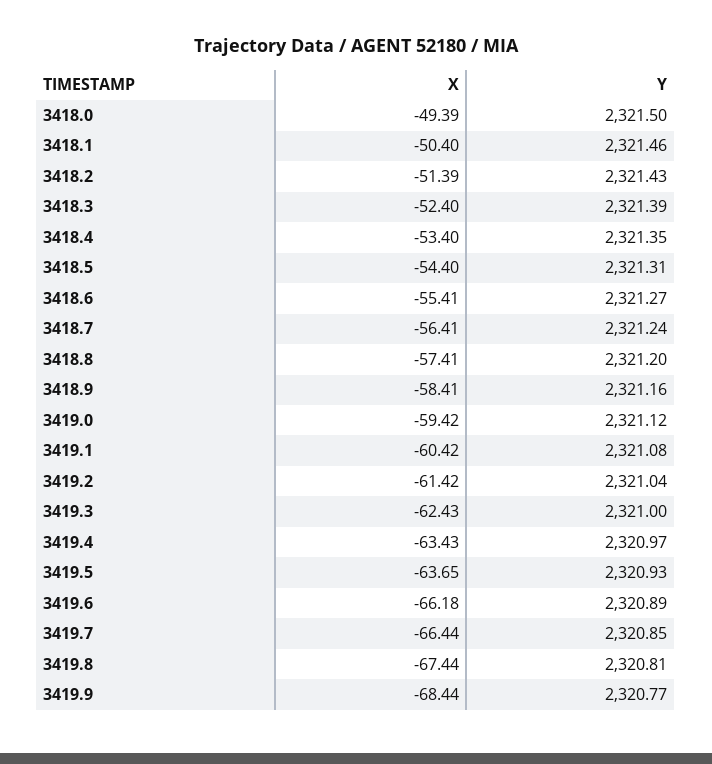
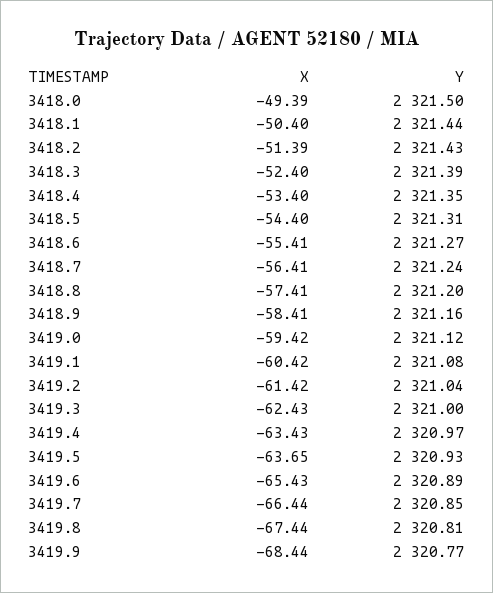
  {
    "X": {
      "3418.0": -49.39,
      "3418.1": -50.4,
      "3418.2": -51.39,
      "3418.3": -52.4,
      "3418.4": -53.4,
      "3418.5": -54.4,
      "3418.6": -55.41,
      "3418.7": -56.41,
      "3418.8": -57.41,
      "3418.9": -58.41,
      "3419.0": -59.42,
      "3419.1": -60.42,
      "3419.2": -61.42,
      "3419.3": -62.43,
      "3419.4": -63.43,
      "3419.5": -63.65,
-     "3419.6": -66.18,
+     "3419.6": -65.43,
      "3419.7": -66.44,
      "3419.8": -67.44,
      "3419.9": -68.44
    },
    "Y": {
      "3418.0": 2321.5,
-     "3418.1": 2321.46,
+     "3418.1": 2321.44,
      "3418.2": 2321.43,
      "3418.3": 2321.39,
      "3418.4": 2321.35,
      "3418.5": 2321.31,
      "3418.6": 2321.27,
      "3418.7": 2321.24,
      "3418.8": 2321.2,
      "3418.9": 2321.16,
      "3419.0": 2321.12,
      "3419.1": 2321.08,
      "3419.2": 2321.04,
      "3419.3": 2321,
      "3419.4": 2320.97,
      "3419.5": 2320.93,
      "3419.6": 2320.89,
      "3419.7": 2320.85,
      "3419.8": 2320.81,
      "3419.9": 2320.77
    }
  }

